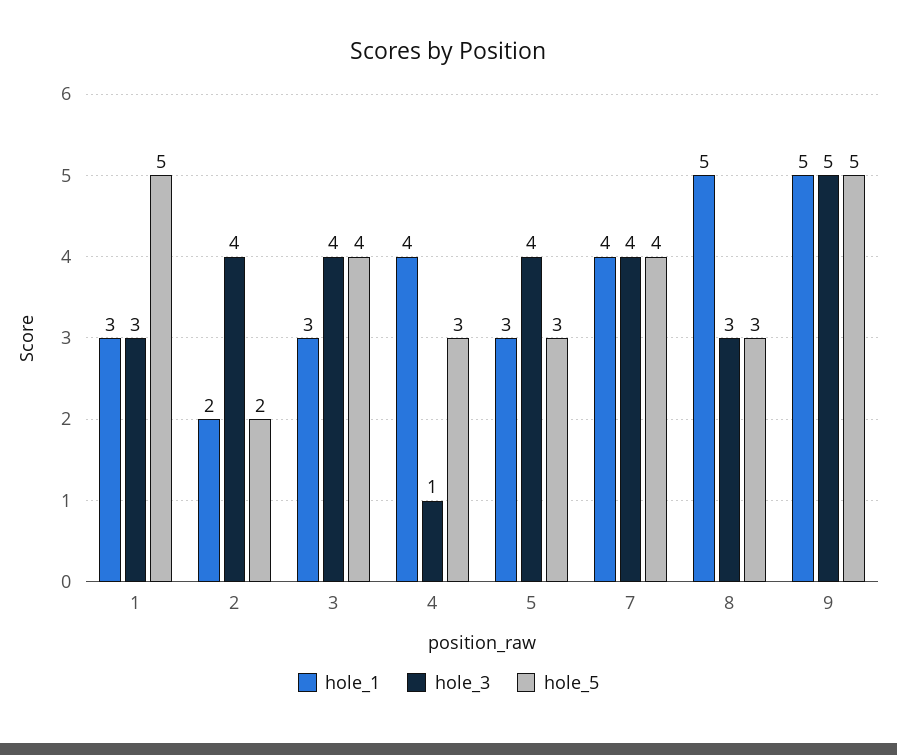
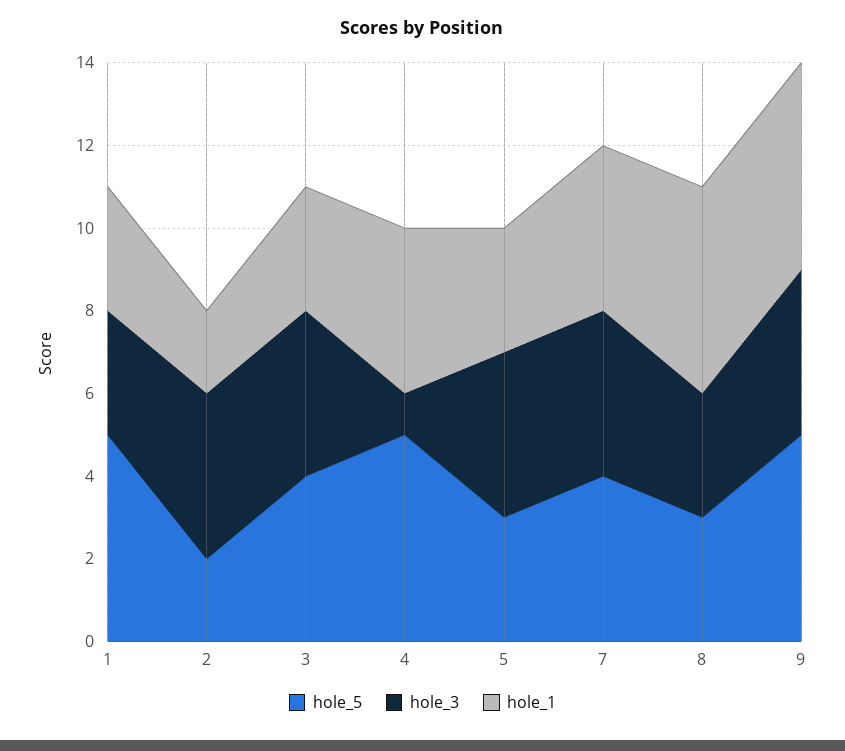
  {
    "hole_1": {
      "1": 3,
      "2": 2,
      "3": 3,
      "4": 4,
      "5": 3,
      "7": 4,
      "8": 5,
      "9": 5
    },
    "hole_3": {
      "1": 3,
      "2": 4,
      "3": 4,
      "4": 1,
      "5": 4,
      "7": 4,
      "8": 3,
-     "9": 5
+     "9": 4
    },
    "hole_5": {
      "1": 5,
      "2": 2,
      "3": 4,
-     "4": 3,
+     "4": 5,
      "5": 3,
      "7": 4,
      "8": 3,
      "9": 5
    }
  }

